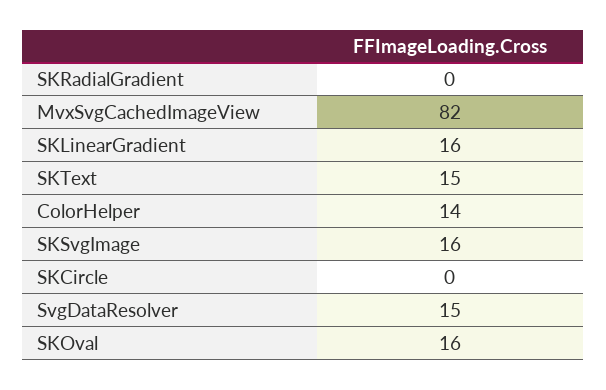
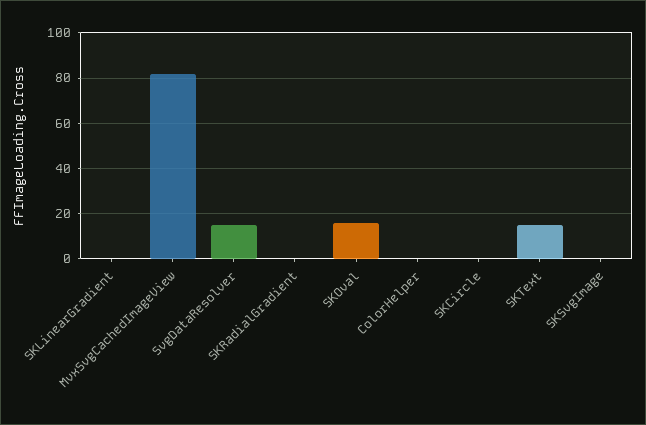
  {
    "SKRadialGradient": 0,
    "MvxSvgCachedImageView": 82,
-   "SKLinearGradient": 16,
+   "SKLinearGradient": 0,
    "SKText": 15,
-   "ColorHelper": 14,
+   "ColorHelper": 0,
-   "SKSvgImage": 16,
+   "SKSvgImage": 0,
    "SKCircle": 0,
    "SvgDataResolver": 15,
    "SKOval": 16
  }

